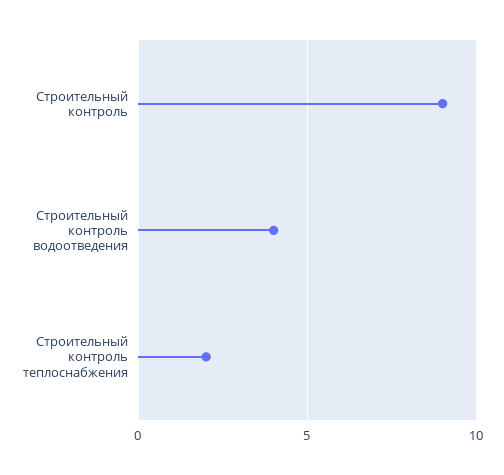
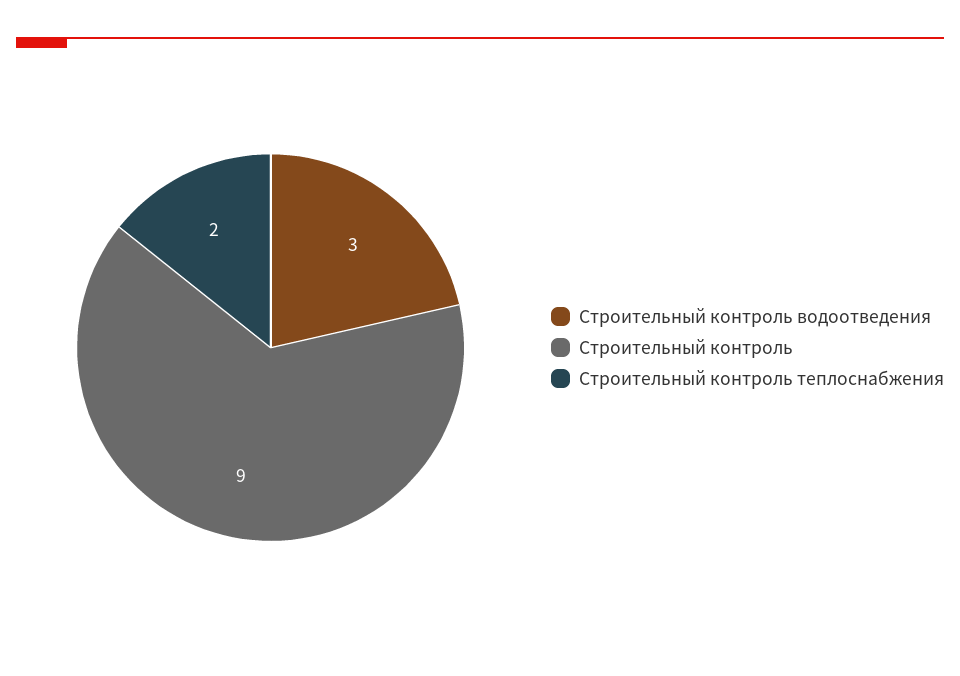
  {
    "Строительный контроль": 9,
-   "Строительный контроль водоотведения": 4,
+   "Строительный контроль водоотведения": 3,
    "Строительный контроль теплоснабжения": 2
  }

